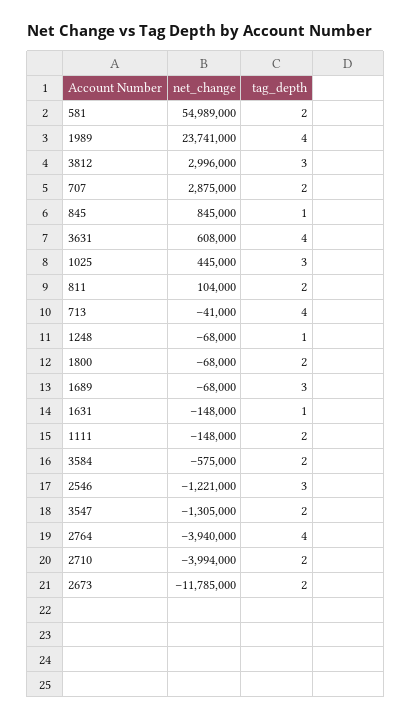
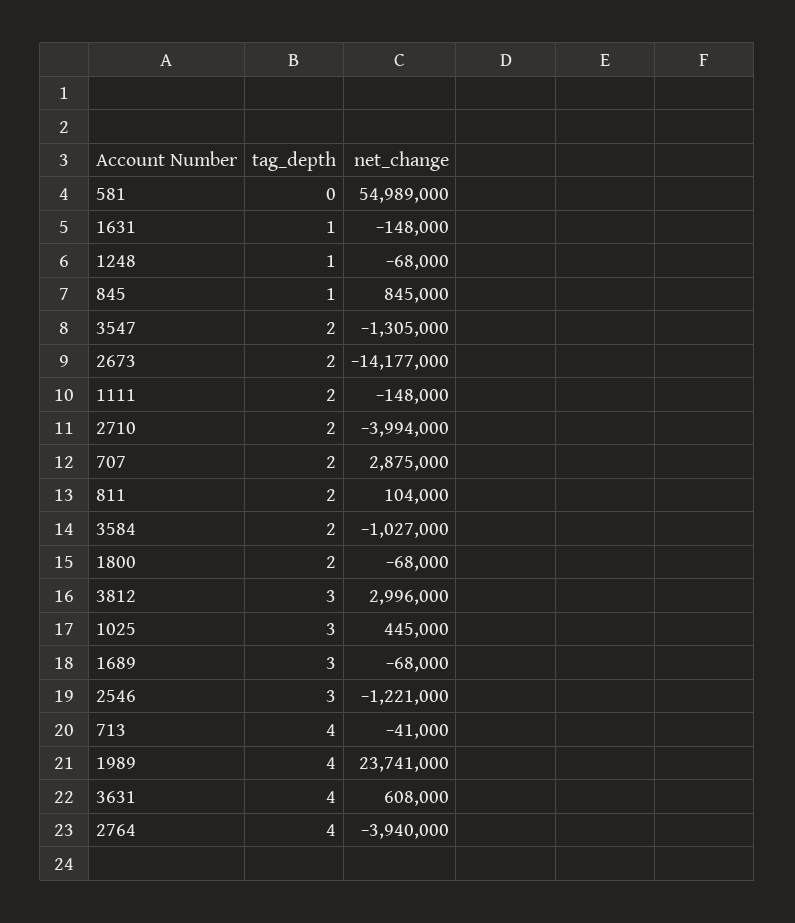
  {
    "net_change": {
      "581": 54989000,
      "1989": 23741000,
      "3812": 2996000,
      "707": 2875000,
      "845": 845000,
      "3631": 608000,
      "1025": 445000,
      "811": 104000,
      "713": -41000,
      "1248": -68000,
      "1800": -68000,
      "1689": -68000,
      "1631": -148000,
      "1111": -148000,
-     "3584": -575000,
+     "3584": -1027000,
      "2546": -1221000,
      "3547": -1305000,
      "2764": -3940000,
      "2710": -3994000,
-     "2673": -11785000
+     "2673": -14177000
    },
    "tag_depth": {
-     "581": 2,
+     "581": 0,
      "1989": 4,
      "3812": 3,
      "707": 2,
      "845": 1,
      "3631": 4,
      "1025": 3,
      "811": 2,
      "713": 4,
      "1248": 1,
      "1800": 2,
      "1689": 3,
      "1631": 1,
      "1111": 2,
      "3584": 2,
      "2546": 3,
      "3547": 2,
      "2764": 4,
      "2710": 2,
      "2673": 2
    }
  }

